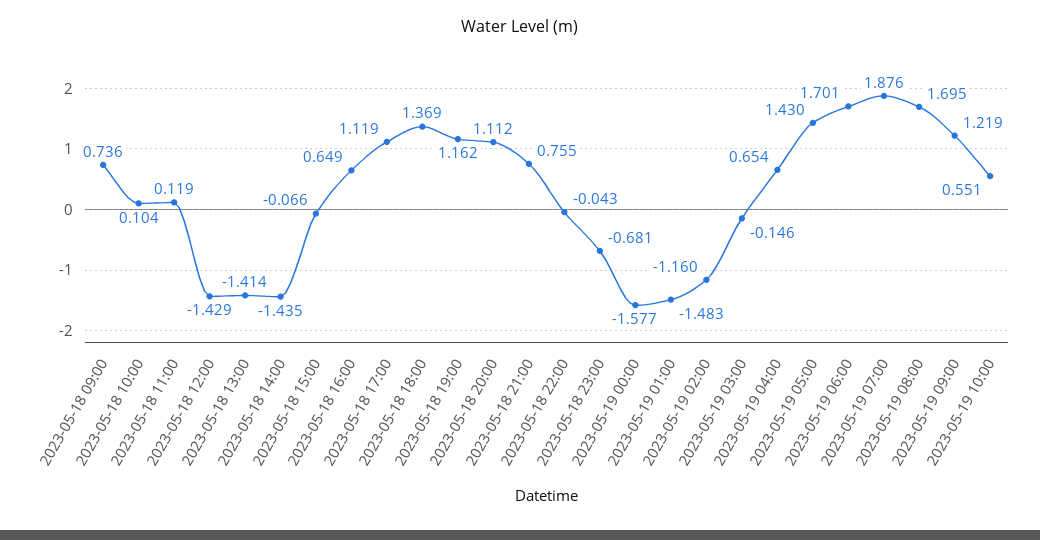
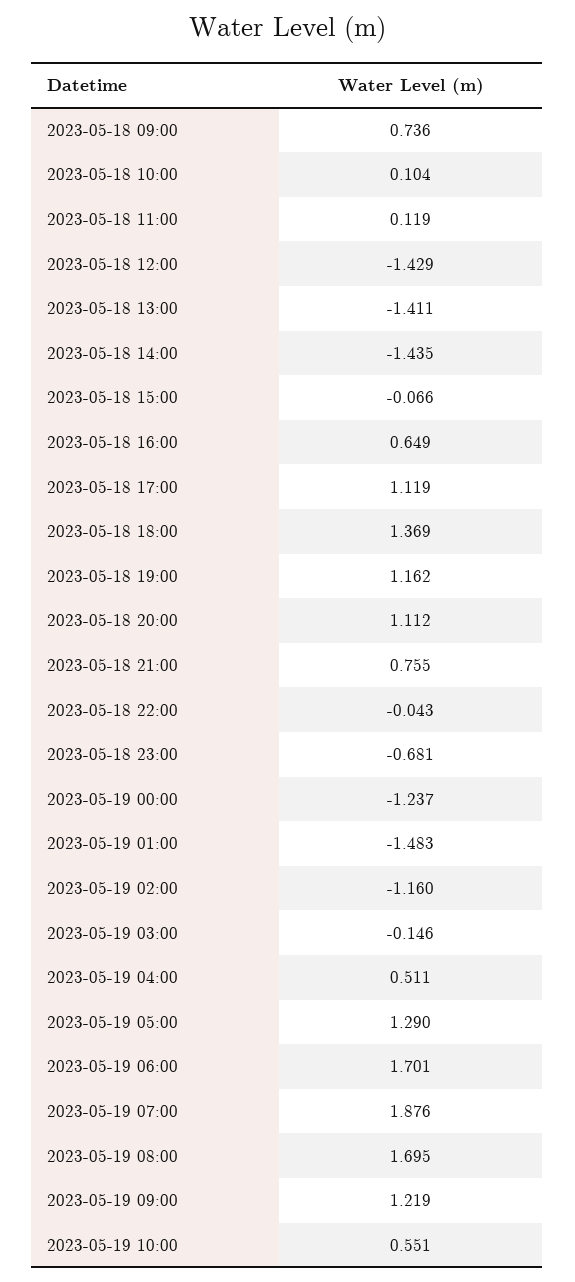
  {
    "2023-05-18 09:00": 0.736,
    "2023-05-18 10:00": 0.104,
    "2023-05-18 11:00": 0.119,
    "2023-05-18 12:00": -1.429,
-   "2023-05-18 13:00": -1.414,
+   "2023-05-18 13:00": -1.411,
    "2023-05-18 14:00": -1.435,
    "2023-05-18 15:00": -0.066,
    "2023-05-18 16:00": 0.649,
    "2023-05-18 17:00": 1.119,
    "2023-05-18 18:00": 1.369,
    "2023-05-18 19:00": 1.162,
    "2023-05-18 20:00": 1.112,
    "2023-05-18 21:00": 0.755,
    "2023-05-18 22:00": -0.043,
    "2023-05-18 23:00": -0.681,
-   "2023-05-19 00:00": -1.577,
+   "2023-05-19 00:00": -1.237,
    "2023-05-19 01:00": -1.483,
    "2023-05-19 02:00": -1.16,
    "2023-05-19 03:00": -0.146,
-   "2023-05-19 04:00": 0.654,
+   "2023-05-19 04:00": 0.511,
-   "2023-05-19 05:00": 1.43,
+   "2023-05-19 05:00": 1.29,
    "2023-05-19 06:00": 1.701,
    "2023-05-19 07:00": 1.876,
    "2023-05-19 08:00": 1.695,
    "2023-05-19 09:00": 1.219,
    "2023-05-19 10:00": 0.551
  }

